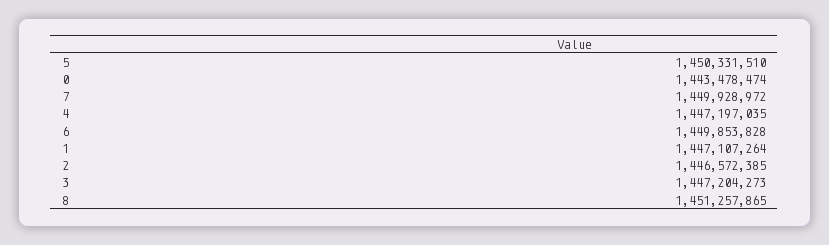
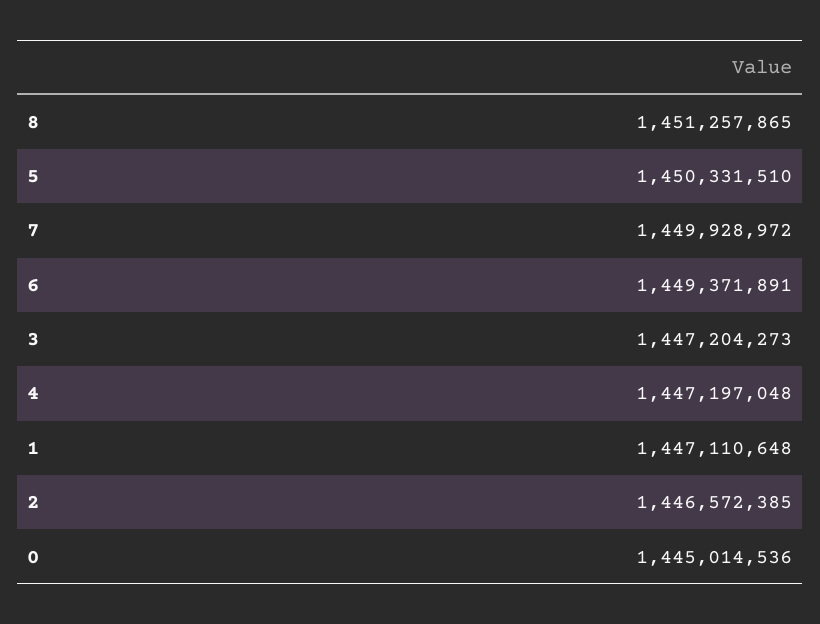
  {
    "5": 1450331510,
-   "0": 1443478474,
+   "0": 1445014536,
    "7": 1449928972,
-   "4": 1447197035,
+   "4": 1447197048,
-   "6": 1449853828,
+   "6": 1449371891,
-   "1": 1447107264,
+   "1": 1447110648,
    "2": 1446572385,
    "3": 1447204273,
    "8": 1451257865
  }

